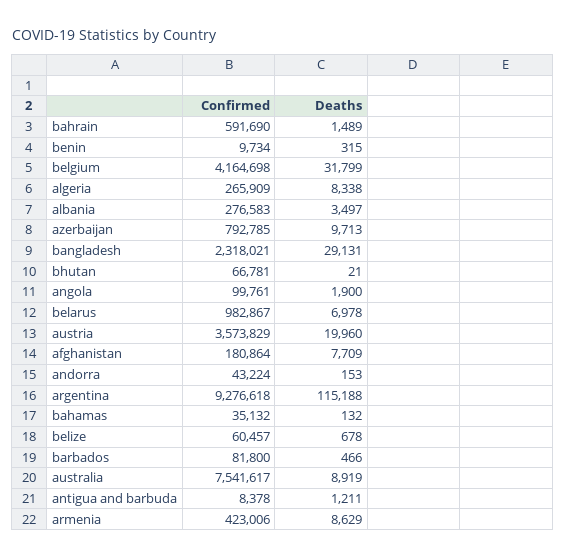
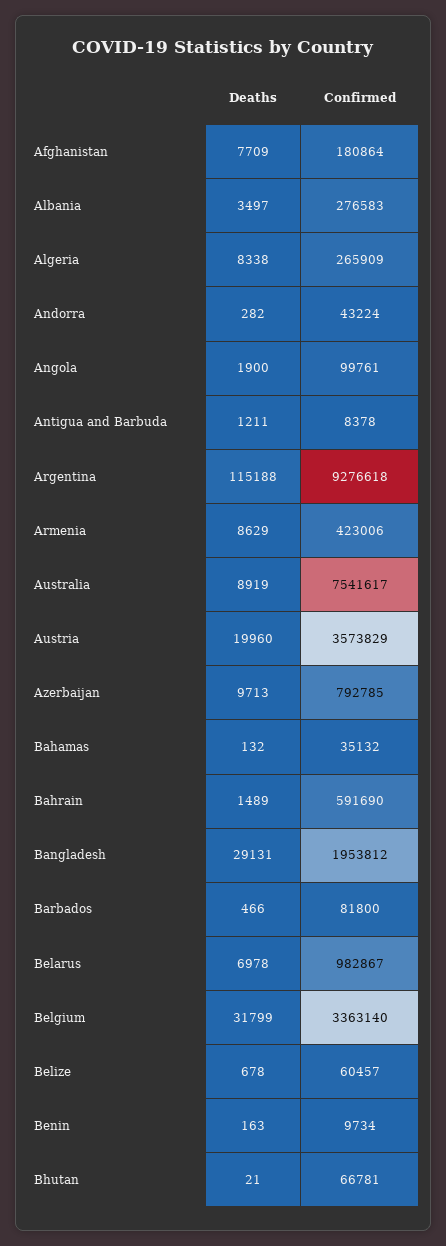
  {
    "Confirmed": {
      "bahrain": 591690,
      "benin": 9734,
-     "belgium": 4164698,
+     "belgium": 3363140,
      "algeria": 265909,
      "albania": 276583,
      "azerbaijan": 792785,
-     "bangladesh": 2318021,
+     "bangladesh": 1953812,
      "bhutan": 66781,
      "angola": 99761,
      "belarus": 982867,
      "austria": 3573829,
      "afghanistan": 180864,
      "andorra": 43224,
      "argentina": 9276618,
      "bahamas": 35132,
      "belize": 60457,
      "barbados": 81800,
      "australia": 7541617,
      "antigua and barbuda": 8378,
      "armenia": 423006
    },
    "Deaths": {
      "bahrain": 1489,
-     "benin": 315,
+     "benin": 163,
      "belgium": 31799,
      "algeria": 8338,
      "albania": 3497,
      "azerbaijan": 9713,
      "bangladesh": 29131,
      "bhutan": 21,
      "angola": 1900,
      "belarus": 6978,
      "austria": 19960,
      "afghanistan": 7709,
-     "andorra": 153,
+     "andorra": 282,
      "argentina": 115188,
      "bahamas": 132,
      "belize": 678,
      "barbados": 466,
      "australia": 8919,
      "antigua and barbuda": 1211,
      "armenia": 8629
    }
  }

